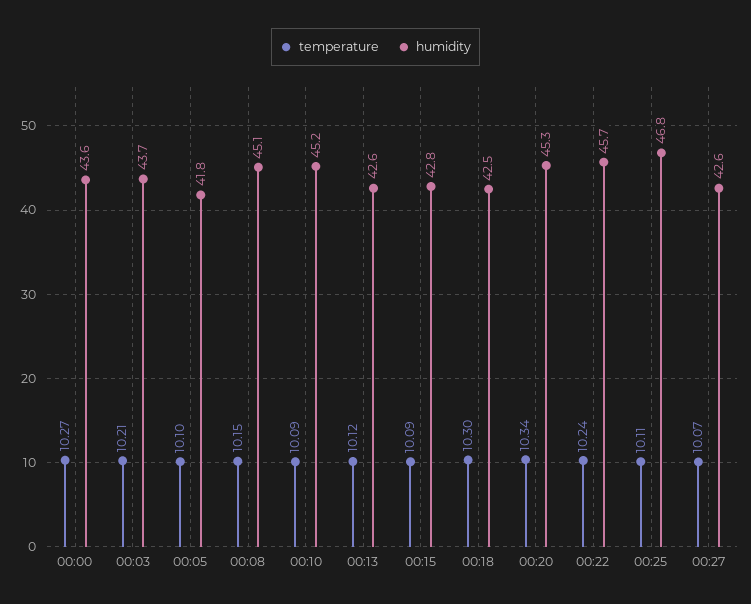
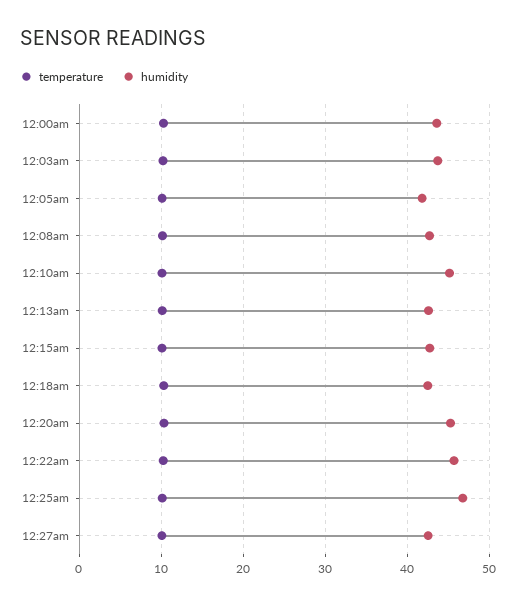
  {
    "temperature": {
      "00:00": 10.27,
      "00:03": 10.21,
      "00:05": 10.1,
      "00:08": 10.15,
      "00:10": 10.09,
      "00:13": 10.12,
      "00:15": 10.09,
      "00:18": 10.3,
      "00:20": 10.34,
      "00:22": 10.24,
      "00:25": 10.11,
      "00:27": 10.07
    },
    "humidity": {
      "00:00": 43.6,
      "00:03": 43.7,
      "00:05": 41.8,
-     "00:08": 45.1,
+     "00:08": 43,
      "00:10": 45.2,
      "00:13": 42.6,
      "00:15": 42.8,
      "00:18": 42.5,
      "00:20": 45.3,
      "00:22": 45.7,
      "00:25": 46.8,
      "00:27": 42.6
    }
  }

